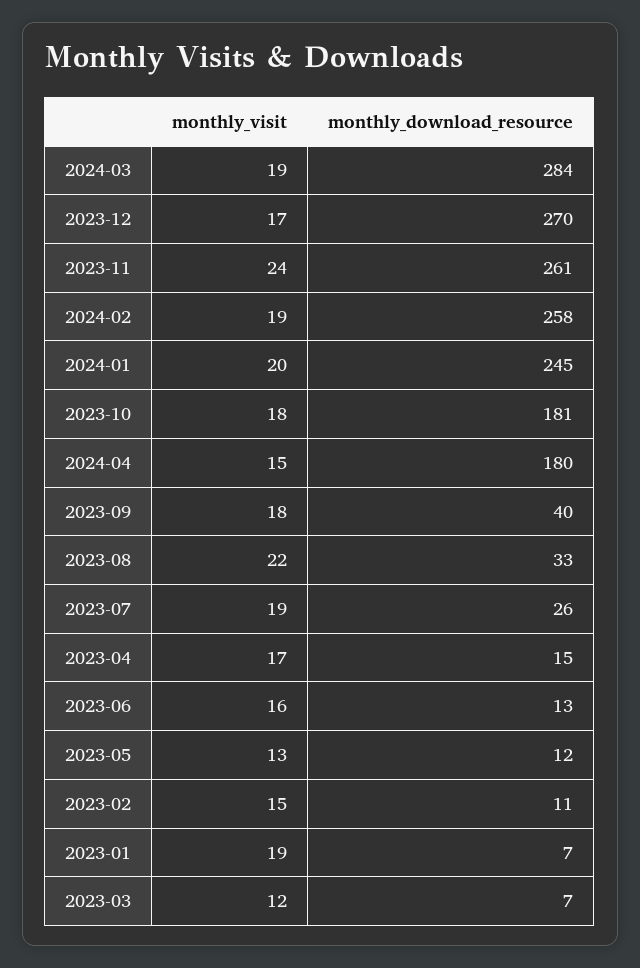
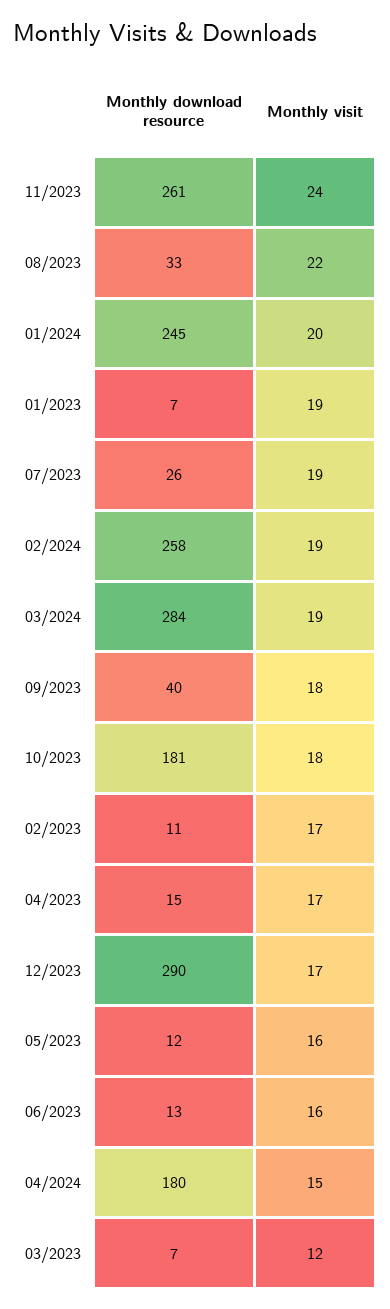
  {
    "monthly_visit": {
      "2024-03": 19,
      "2023-12": 17,
      "2023-11": 24,
      "2024-02": 19,
      "2024-01": 20,
      "2023-10": 18,
      "2024-04": 15,
      "2023-09": 18,
      "2023-08": 22,
      "2023-07": 19,
      "2023-04": 17,
      "2023-06": 16,
-     "2023-05": 13,
+     "2023-05": 16,
-     "2023-02": 15,
+     "2023-02": 17,
      "2023-01": 19,
      "2023-03": 12
    },
    "monthly_download_resource": {
      "2024-03": 284,
-     "2023-12": 270,
+     "2023-12": 290,
      "2023-11": 261,
      "2024-02": 258,
      "2024-01": 245,
      "2023-10": 181,
      "2024-04": 180,
      "2023-09": 40,
      "2023-08": 33,
      "2023-07": 26,
      "2023-04": 15,
      "2023-06": 13,
      "2023-05": 12,
      "2023-02": 11,
      "2023-01": 7,
      "2023-03": 7
    }
  }

